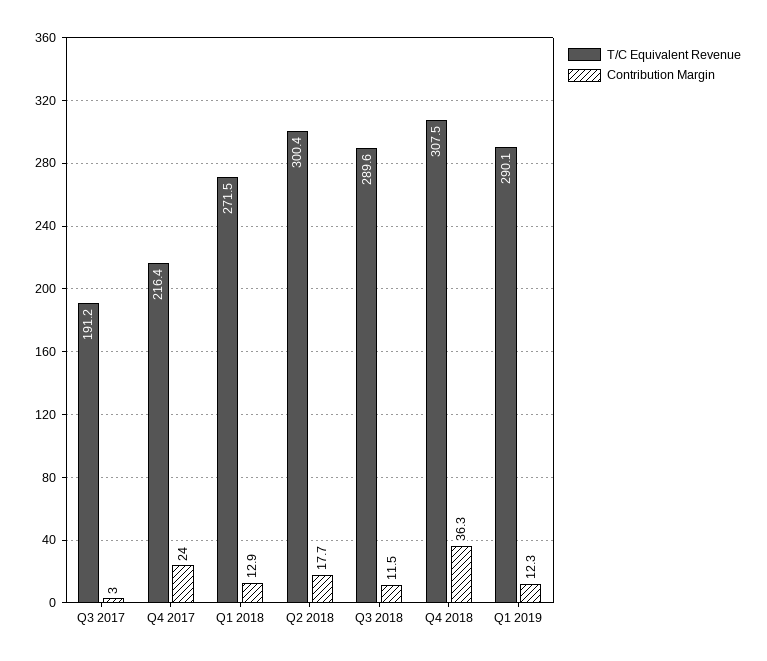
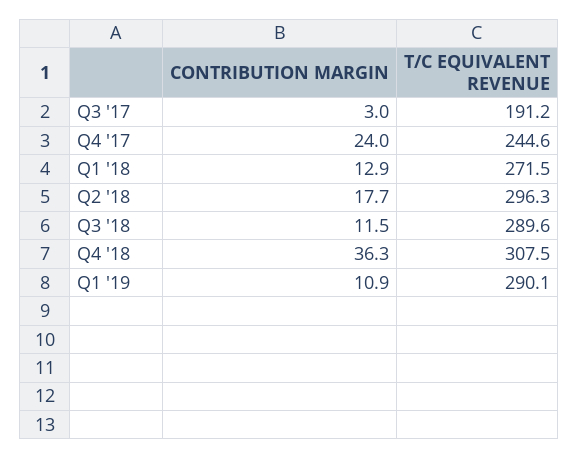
  {
    "T/C Equivalent Revenue": {
      "Q3 2017": 191.2,
-     "Q4 2017": 216.4,
+     "Q4 2017": 244.6,
      "Q1 2018": 271.5,
-     "Q2 2018": 300.4,
+     "Q2 2018": 296.3,
      "Q3 2018": 289.6,
      "Q4 2018": 307.5,
      "Q1 2019": 290.1
    },
    "Contribution Margin": {
      "Q3 2017": 3,
      "Q4 2017": 24,
      "Q1 2018": 12.9,
      "Q2 2018": 17.7,
      "Q3 2018": 11.5,
      "Q4 2018": 36.3,
-     "Q1 2019": 12.3
+     "Q1 2019": 10.9
    }
  }

